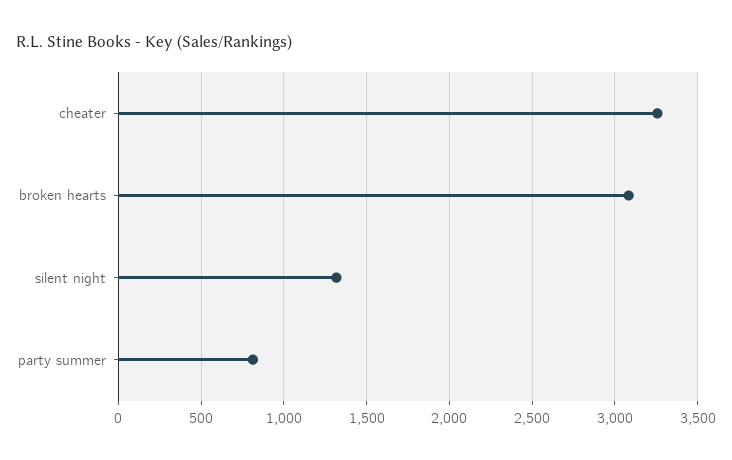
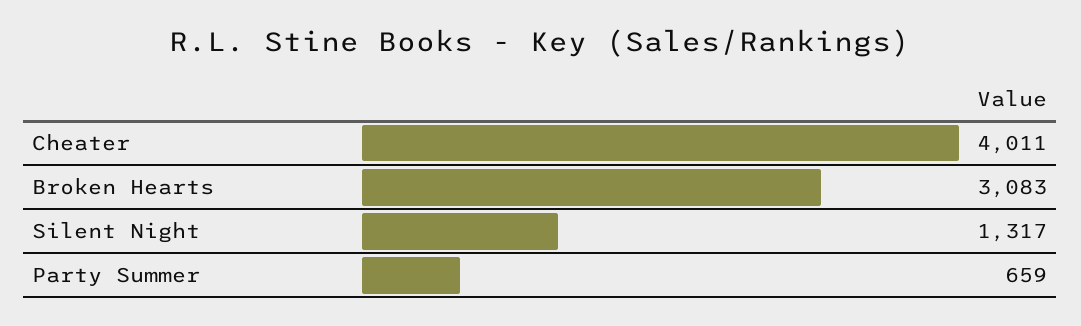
  {
-   "cheater": 3250,
+   "cheater": 4011,
    "broken hearts": 3083,
    "silent night": 1317,
-   "party summer": 800
+   "party summer": 659
  }

